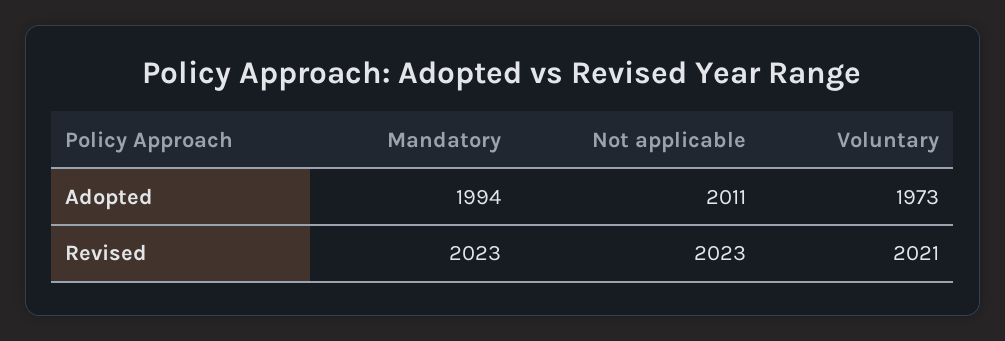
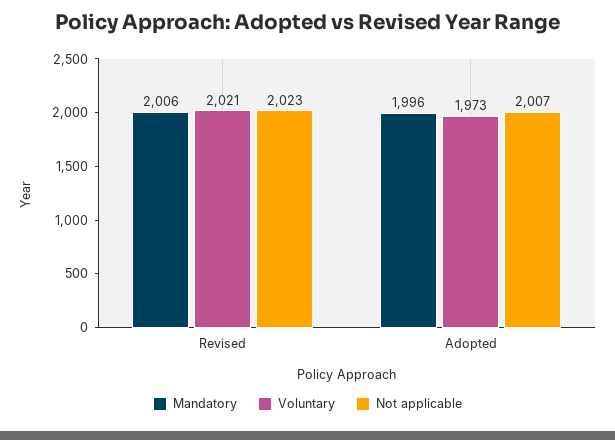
  {
    "Mandatory": {
-     "Adopted": 1994,
+     "Adopted": 1996,
-     "Revised": 2023
+     "Revised": 2006
    },
    "Not applicable": {
-     "Adopted": 2011,
+     "Adopted": 2007,
      "Revised": 2023
    },
    "Voluntary": {
      "Adopted": 1973,
      "Revised": 2021
    }
  }

